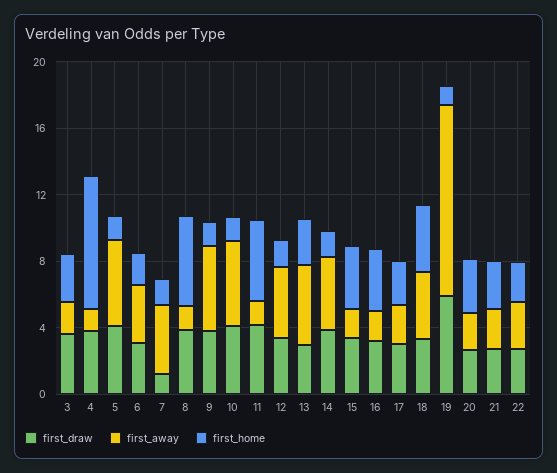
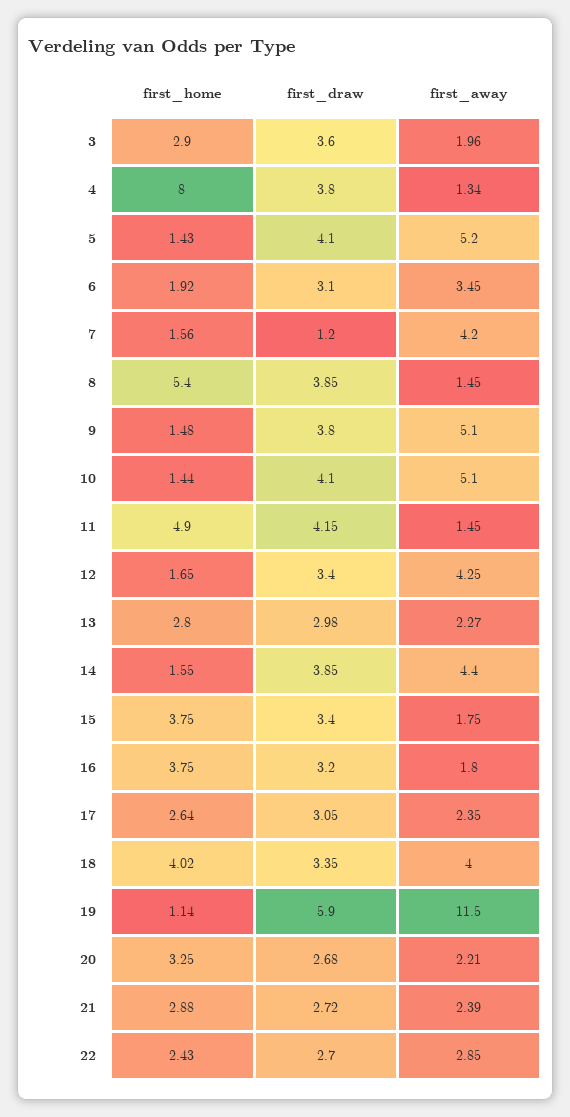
  {
    "first_draw": {
      "3": 3.6,
      "4": 3.8,
      "5": 4.1,
      "6": 3.1,
      "7": 1.2,
      "8": 3.85,
      "9": 3.8,
      "10": 4.1,
      "11": 4.15,
      "12": 3.4,
      "13": 2.98,
      "14": 3.85,
      "15": 3.4,
      "16": 3.2,
      "17": 3.05,
      "18": 3.35,
      "19": 5.9,
      "20": 2.68,
      "21": 2.72,
      "22": 2.7
    },
    "first_away": {
      "3": 1.96,
      "4": 1.34,
      "5": 5.2,
      "6": 3.45,
      "7": 4.2,
      "8": 1.45,
      "9": 5.1,
      "10": 5.1,
      "11": 1.45,
      "12": 4.25,
-     "13": 5,
+     "13": 2.27,
      "14": 4.4,
      "15": 1.75,
      "16": 1.8,
      "17": 2.35,
      "18": 4,
      "19": 11.5,
      "20": 2.21,
      "21": 2.39,
      "22": 2.85
    },
    "first_home": {
      "3": 2.9,
      "4": 8,
      "5": 1.43,
      "6": 1.92,
      "7": 1.56,
      "8": 5.4,
      "9": 1.48,
      "10": 1.44,
      "11": 4.9,
      "12": 1.65,
      "13": 2.8,
      "14": 1.55,
      "15": 3.75,
      "16": 3.75,
      "17": 2.64,
      "18": 4.02,
      "19": 1.14,
      "20": 3.25,
      "21": 2.88,
      "22": 2.43
    }
  }

